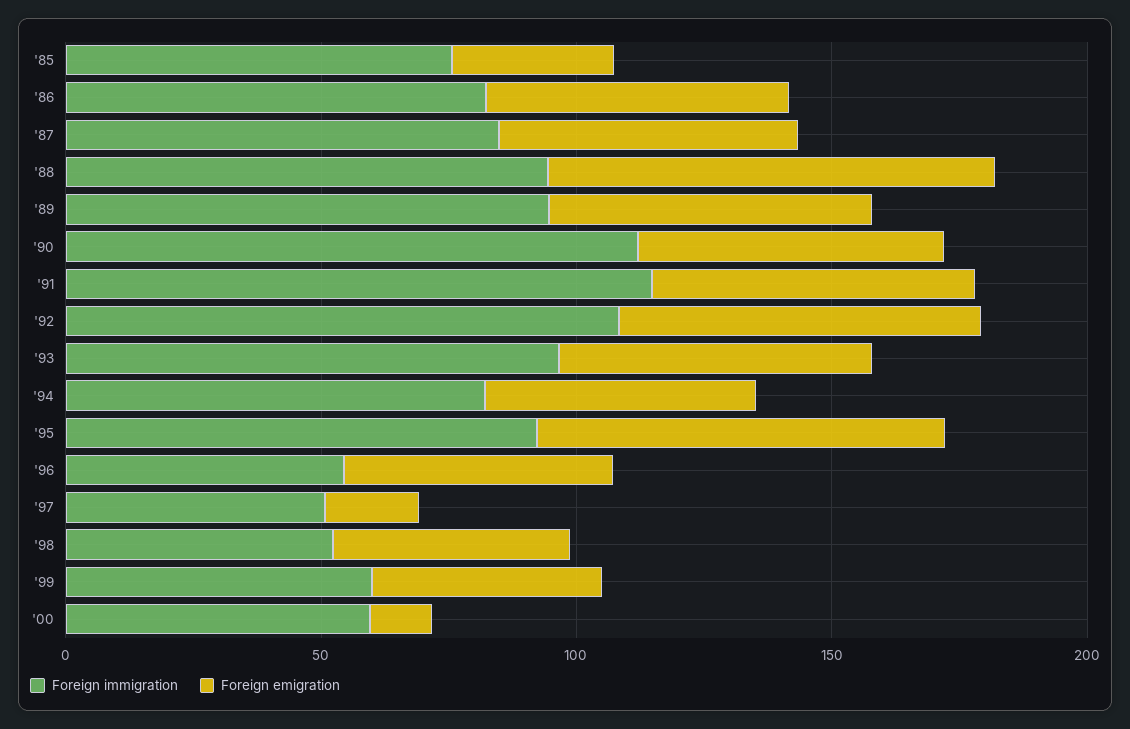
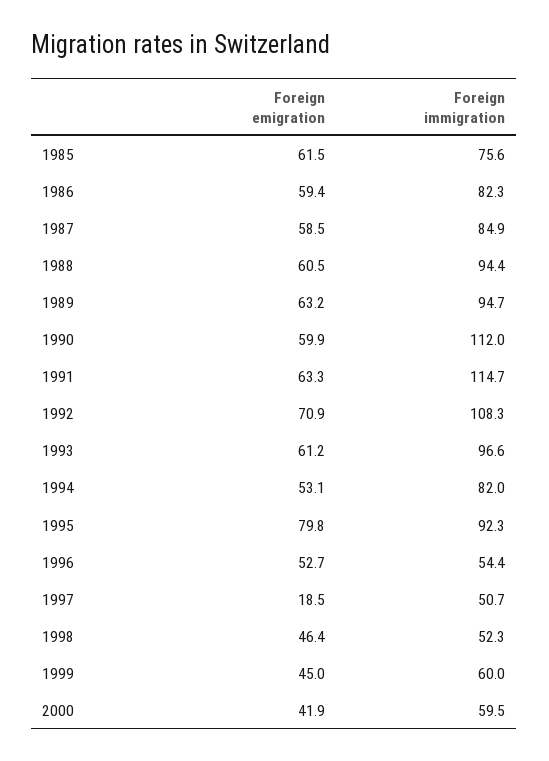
  {
    "Foreign immigration": {
      "'85": 75.6,
      "'86": 82.3,
      "'87": 84.9,
      "'88": 94.4,
      "'89": 94.7,
      "'90": 112,
      "'91": 114.7,
      "'92": 108.3,
      "'93": 96.6,
      "'94": 82,
      "'95": 92.3,
      "'96": 54.4,
      "'97": 50.7,
      "'98": 52.3,
      "'99": 60,
      "'00": 59.5
    },
    "Foreign emigration": {
-     "'85": 30,
+     "'85": 61.5,
      "'86": 59.4,
      "'87": 58.5,
-     "'88": 90,
+     "'88": 60.5,
      "'89": 63.2,
      "'90": 59.9,
      "'91": 63.3,
      "'92": 70.9,
      "'93": 61.2,
      "'94": 53.1,
      "'95": 79.8,
      "'96": 52.7,
      "'97": 18.5,
      "'98": 46.4,
      "'99": 45,
-     "'00": 10
+     "'00": 41.9
    }
  }

